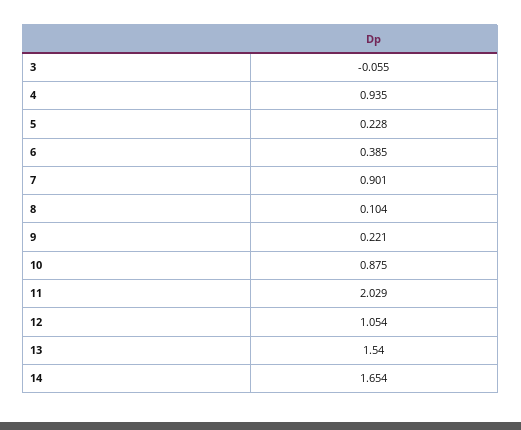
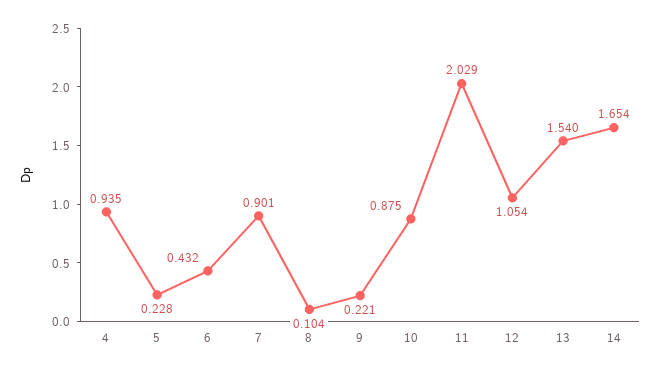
  {
-   "3": -0.055,
    "4": 0.935,
    "5": 0.228,
-   "6": 0.385,
+   "6": 0.432,
    "7": 0.901,
    "8": 0.104,
    "9": 0.221,
    "10": 0.875,
    "11": 2.029,
    "12": 1.054,
    "13": 1.54,
    "14": 1.654
  }

